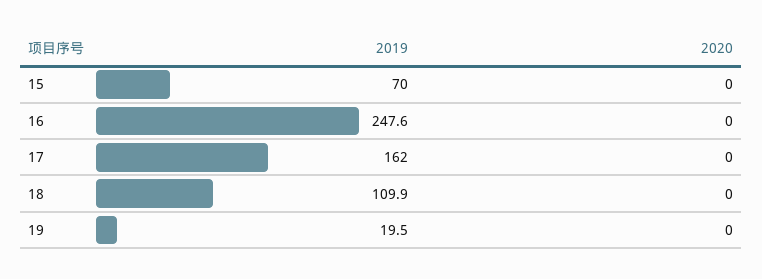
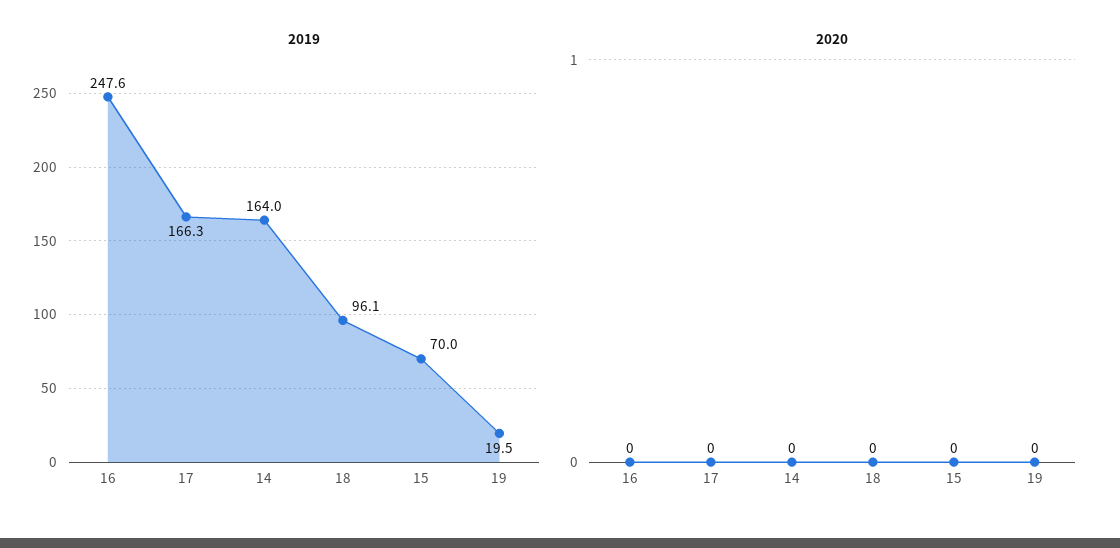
  {
    "2019": {
      "15": 70,
      "16": 247.6,
-     "17": 162,
+     "17": 166.3,
-     "18": 109.9,
+     "18": 96.1,
-     "19": 19.5
+     "19": 19.5,
+     "14": 164
    },
    "2020": {
      "15": 0,
      "16": 0,
      "17": 0,
      "18": 0,
-     "19": 0
+     "19": 0,
+     "14": 0
    }
  }

